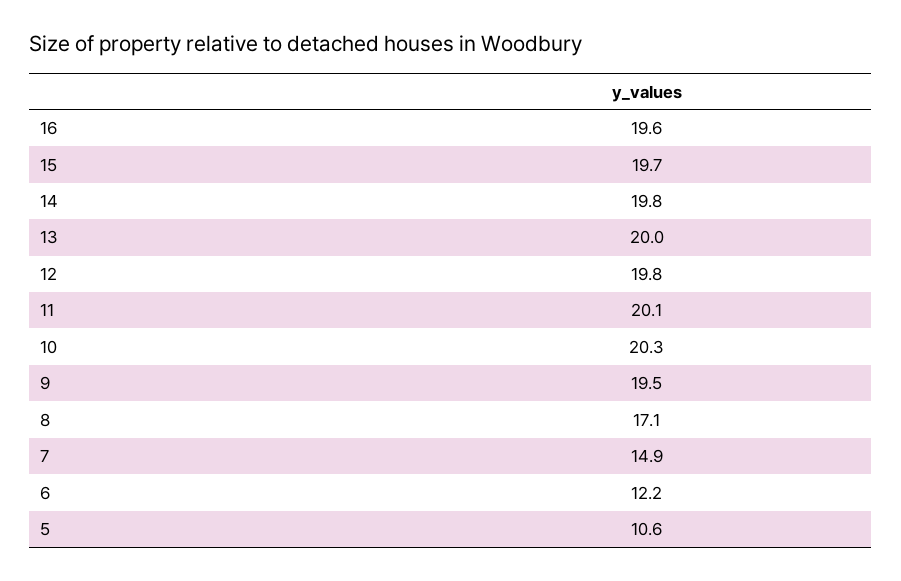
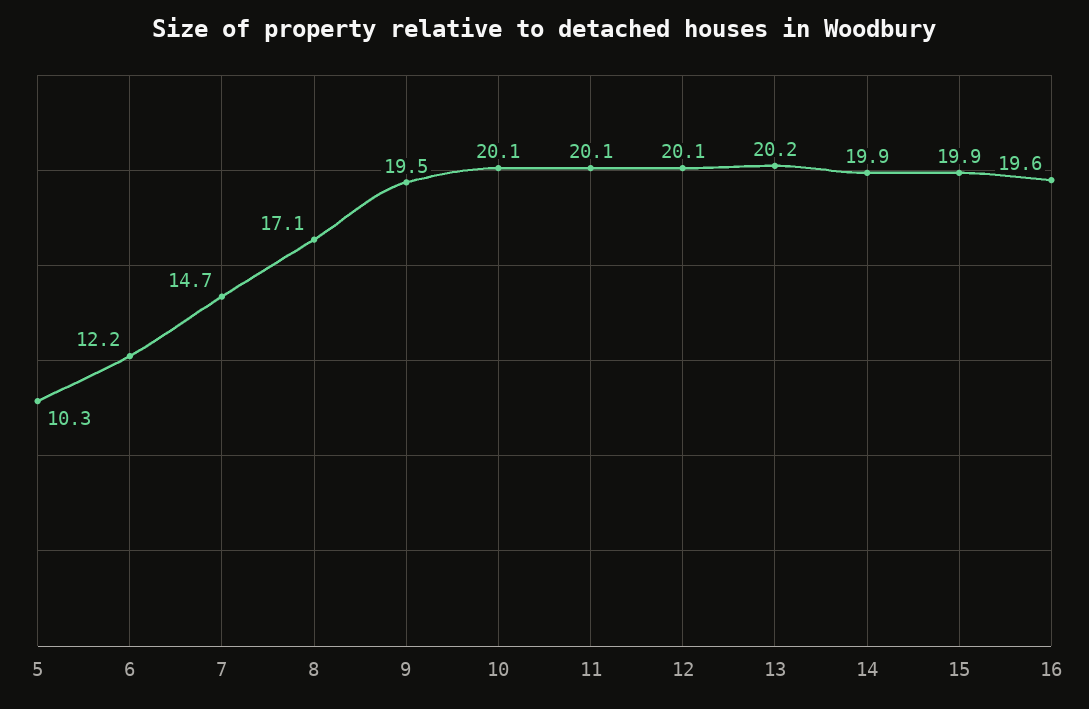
  {
    "16": 19.6,
-   "15": 19.7,
+   "15": 19.9,
-   "14": 19.8,
+   "14": 19.9,
-   "13": 20,
+   "13": 20.2,
-   "12": 19.8,
+   "12": 20.1,
    "11": 20.1,
-   "10": 20.3,
+   "10": 20.1,
    "9": 19.5,
    "8": 17.1,
-   "7": 14.9,
+   "7": 14.7,
    "6": 12.2,
-   "5": 10.6
+   "5": 10.3
  }

